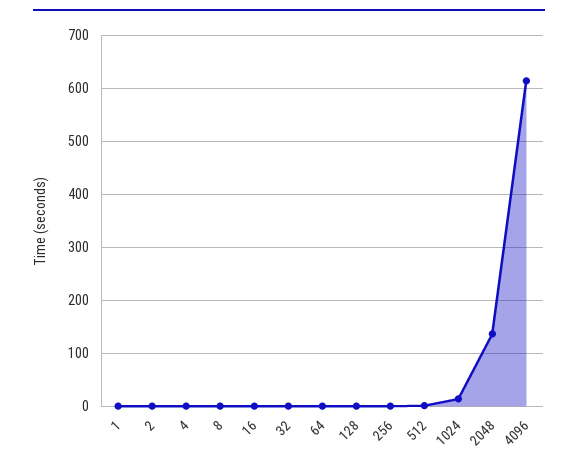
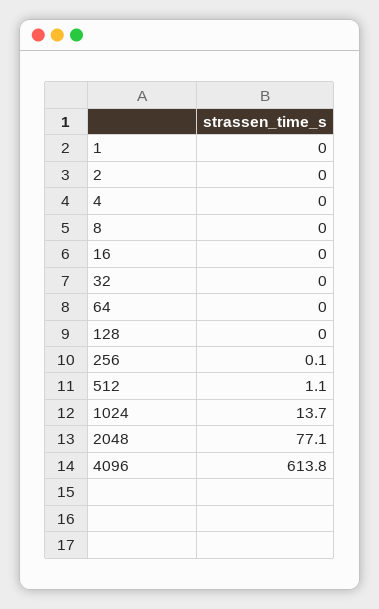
  {
    "1": 0,
    "2": 0,
    "4": 0,
    "8": 0,
    "16": 0,
    "32": 0,
    "64": 0,
    "128": 0,
    "256": 0.1,
    "512": 1.1,
    "1024": 13.7,
-   "2048": 140,
+   "2048": 77.1,
    "4096": 613.8
  }

